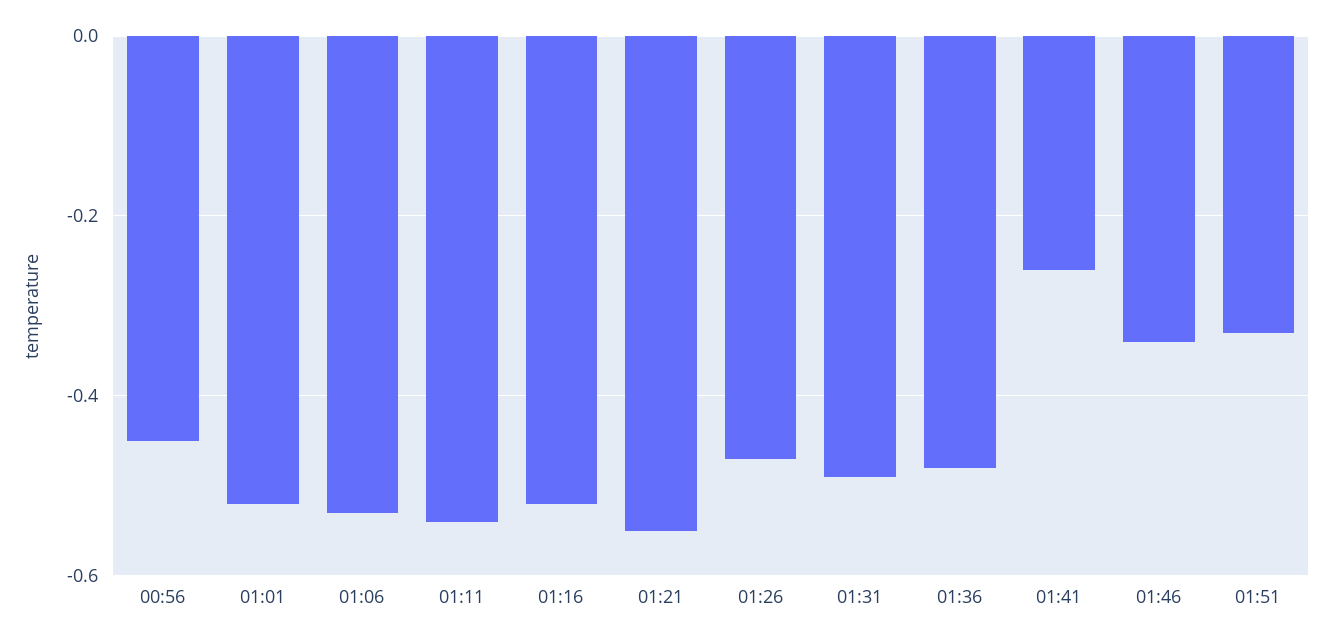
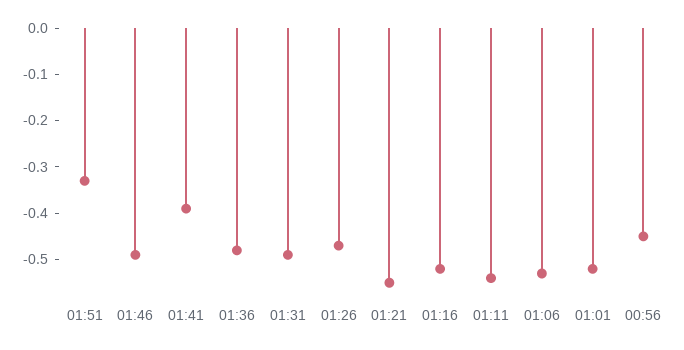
  {
    "00:56": -0.45,
    "01:01": -0.5,
    "01:06": -0.55,
    "01:11": -0.55,
    "01:16": -0.5,
    "01:21": -0.55,
    "01:26": -0.45,
    "01:31": -0.5,
    "01:36": -0.5,
-   "01:41": -0.25,
+   "01:41": -0.4,
-   "01:46": -0.35,
+   "01:46": -0.5,
    "01:51": -0.35
  }

